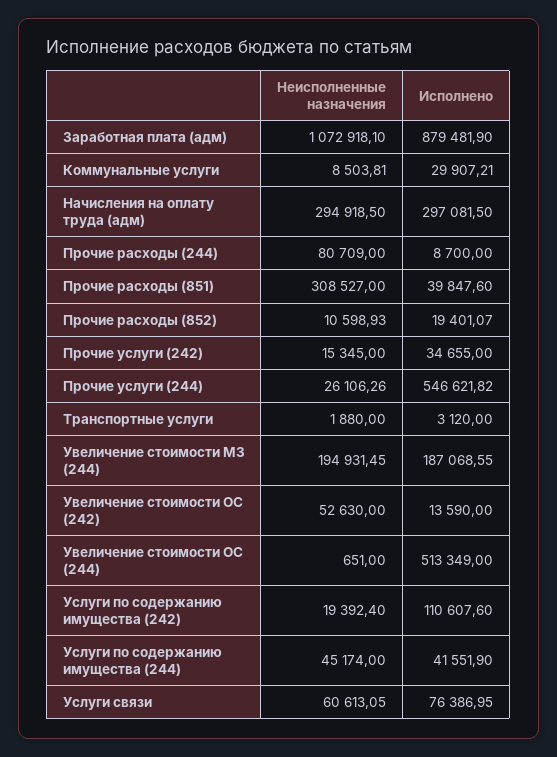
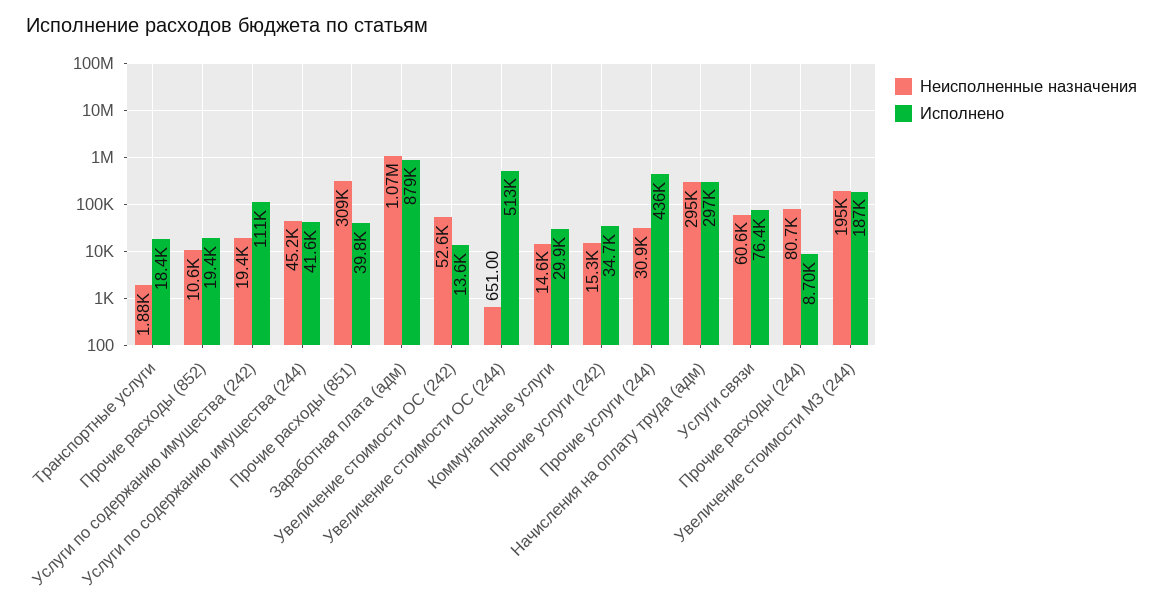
  {
    "Неисполненные назначения": {
      "Заработная плата (адм)": 1072918.1,
-     "Коммунальные услуги": 8503.81,
+     "Коммунальные услуги": 14600,
      "Начисления на оплату труда (адм)": 294918.5,
      "Прочие расходы (244)": 80709,
      "Прочие расходы (851)": 308527,
      "Прочие расходы (852)": 10598.93,
      "Прочие услуги (242)": 15345,
-     "Прочие услуги (244)": 26106.26,
+     "Прочие услуги (244)": 30900,
      "Транспортные услуги": 1880,
      "Увеличение стоимости МЗ (244)": 194931.45,
      "Увеличение стоимости ОС (242)": 52630,
      "Увеличение стоимости ОС (244)": 651,
      "Услуги по содержанию имущества (242)": 19392.4,
      "Услуги по содержанию имущества (244)": 45174,
      "Услуги связи": 60613.05
    },
    "Исполнено": {
      "Заработная плата (адм)": 879481.9,
      "Коммунальные услуги": 29907.21,
      "Начисления на оплату труда (адм)": 297081.5,
      "Прочие расходы (244)": 8700,
      "Прочие расходы (851)": 39847.6,
      "Прочие расходы (852)": 19401.07,
      "Прочие услуги (242)": 34655,
-     "Прочие услуги (244)": 546621.82,
+     "Прочие услуги (244)": 436000,
-     "Транспортные услуги": 3120,
+     "Транспортные услуги": 18400,
      "Увеличение стоимости МЗ (244)": 187068.55,
      "Увеличение стоимости ОС (242)": 13590,
      "Увеличение стоимости ОС (244)": 513349,
      "Услуги по содержанию имущества (242)": 110607.6,
      "Услуги по содержанию имущества (244)": 41551.9,
      "Услуги связи": 76386.95
    }
  }

